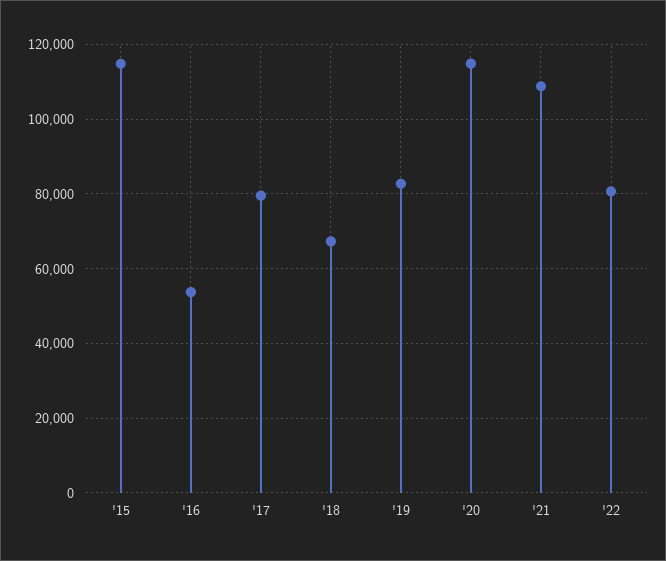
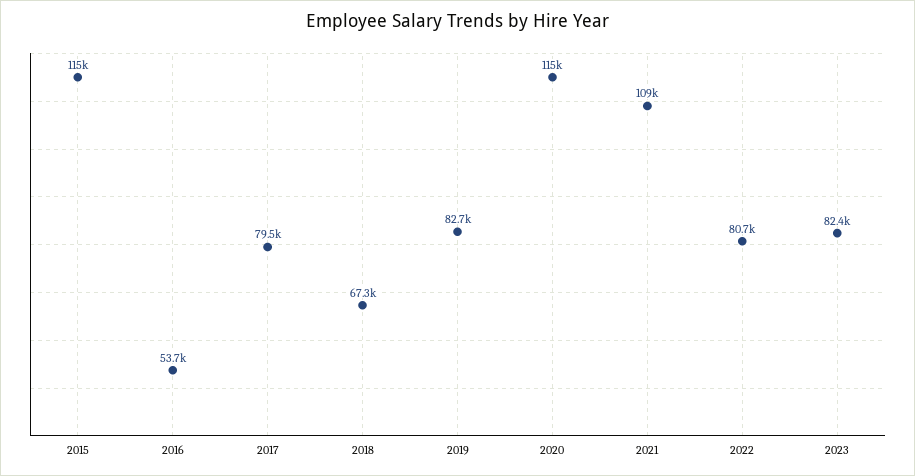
  {
    "'15": 115000,
    "'16": 53700,
    "'17": 79500,
    "'18": 67300,
    "'19": 82700,
    "'20": 115000,
    "'21": 109000,
-   "'22": 80700
+   "'22": 80700,
+   "2023": 82400
  }

